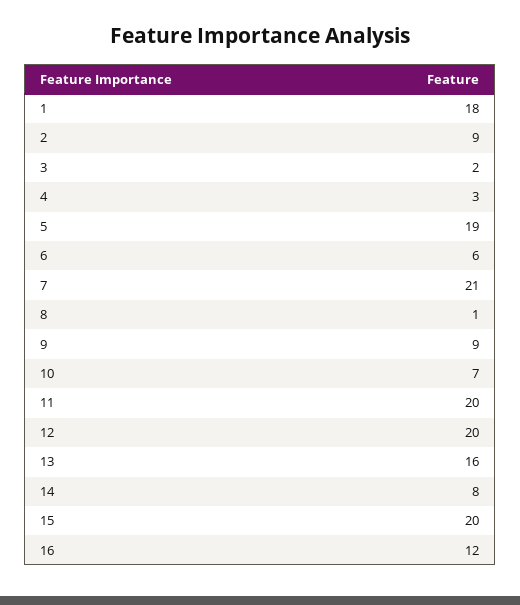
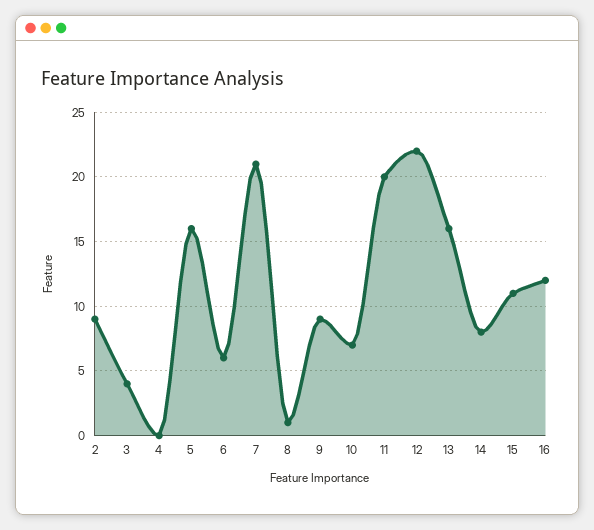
  {
-   "1": 18,
    "2": 9,
-   "3": 2,
+   "3": 4,
-   "4": 3,
+   "4": 0,
-   "5": 19,
+   "5": 16,
    "6": 6,
    "7": 21,
    "8": 1,
    "9": 9,
    "10": 7,
    "11": 20,
-   "12": 20,
+   "12": 22,
    "13": 16,
    "14": 8,
-   "15": 20,
+   "15": 11,
    "16": 12
  }

